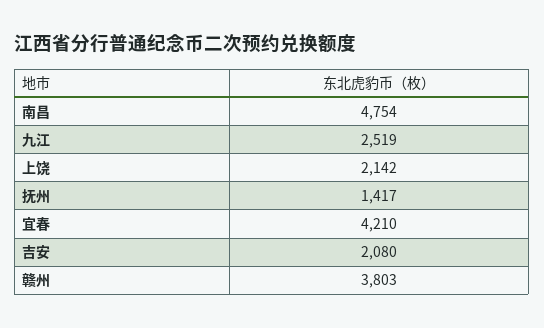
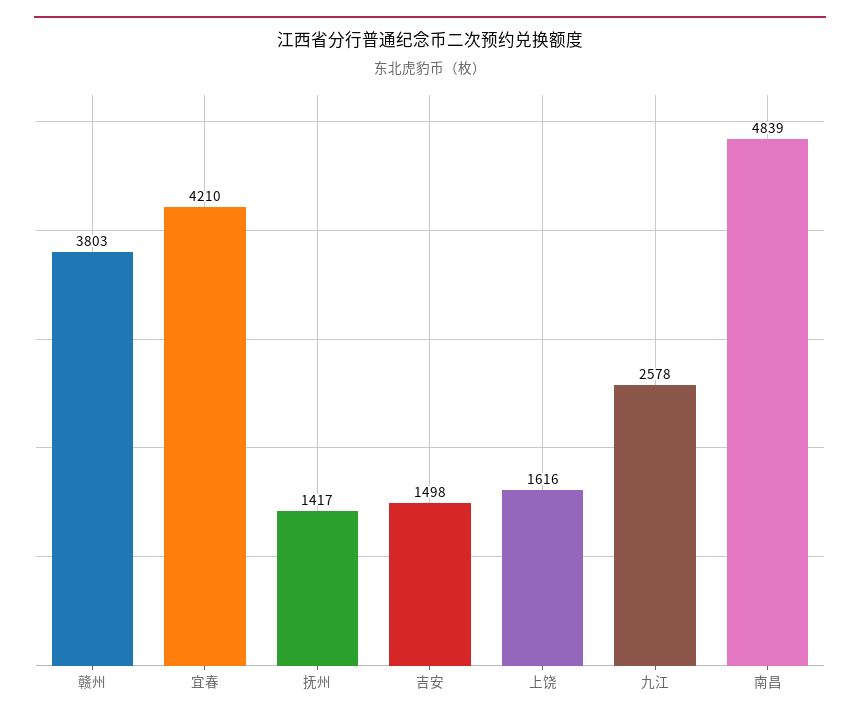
  {
-   "南昌": 4754,
+   "南昌": 4839,
-   "九江": 2519,
+   "九江": 2578,
-   "上饶": 2142,
+   "上饶": 1616,
    "抚州": 1417,
    "宜春": 4210,
-   "吉安": 2080,
+   "吉安": 1498,
    "赣州": 3803
  }

